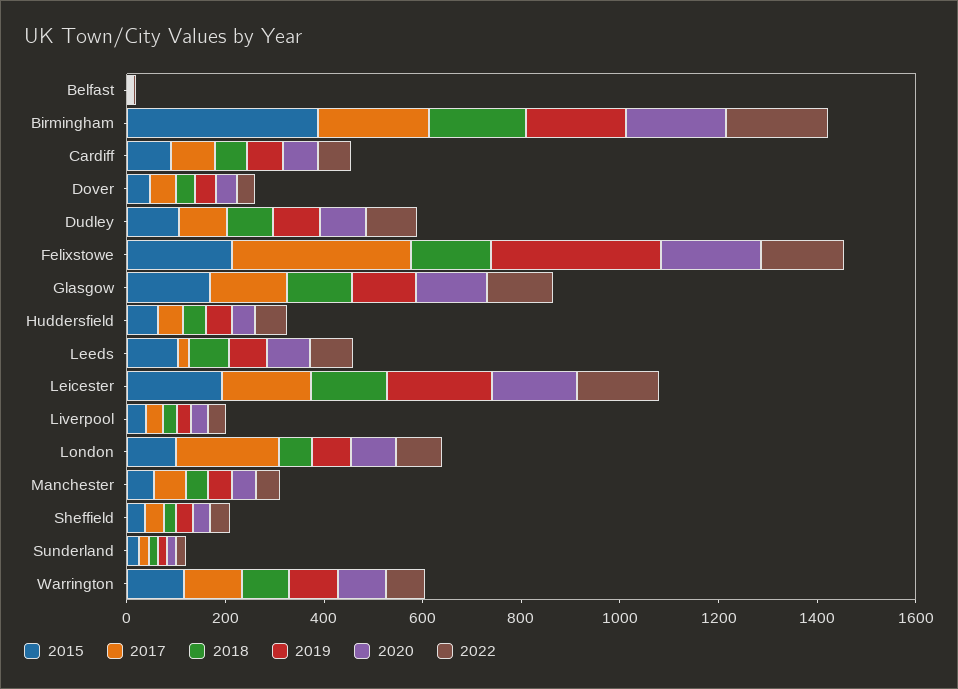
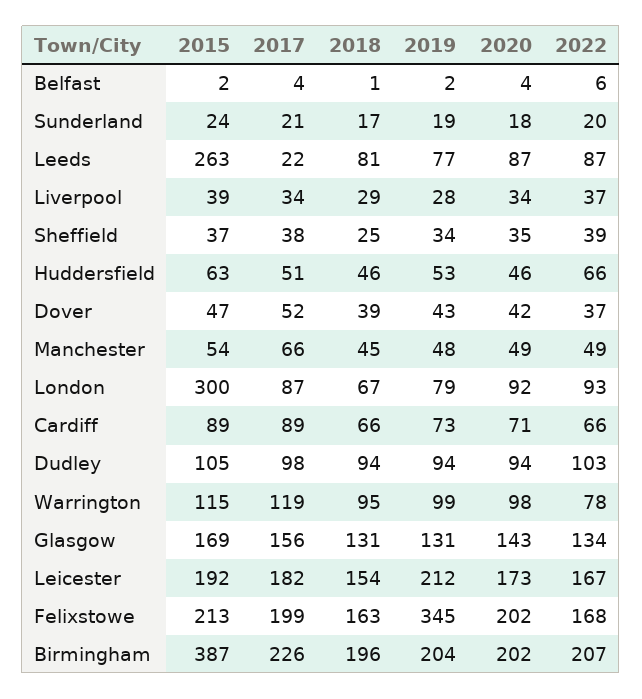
  {
    "2015": {
      "Belfast": 2,
      "Birmingham": 387,
      "Cardiff": 89,
      "Dover": 47,
      "Dudley": 105,
      "Felixstowe": 213,
      "Glasgow": 169,
      "Huddersfield": 63,
-     "Leeds": 100,
+     "Leeds": 263,
      "Leicester": 192,
      "Liverpool": 39,
-     "London": 100,
+     "London": 300,
      "Manchester": 54,
      "Sheffield": 37,
      "Sunderland": 24,
      "Warrington": 115
    },
    "2017": {
      "Belfast": 4,
      "Birmingham": 226,
      "Cardiff": 89,
      "Dover": 52,
      "Dudley": 98,
-     "Felixstowe": 350,
+     "Felixstowe": 199,
      "Glasgow": 156,
      "Huddersfield": 51,
      "Leeds": 22,
      "Leicester": 182,
      "Liverpool": 34,
-     "London": 200,
+     "London": 87,
      "Manchester": 66,
      "Sheffield": 38,
      "Sunderland": 21,
      "Warrington": 119
    },
    "2018": {
      "Belfast": 1,
      "Birmingham": 196,
      "Cardiff": 66,
      "Dover": 39,
      "Dudley": 94,
      "Felixstowe": 163,
      "Glasgow": 131,
      "Huddersfield": 46,
      "Leeds": 81,
      "Leicester": 154,
      "Liverpool": 29,
      "London": 67,
      "Manchester": 45,
      "Sheffield": 25,
      "Sunderland": 17,
      "Warrington": 95
    },
    "2019": {
      "Belfast": 2,
      "Birmingham": 204,
      "Cardiff": 73,
      "Dover": 43,
      "Dudley": 94,
      "Felixstowe": 345,
      "Glasgow": 131,
      "Huddersfield": 53,
      "Leeds": 77,
      "Leicester": 212,
      "Liverpool": 28,
      "London": 79,
      "Manchester": 48,
      "Sheffield": 34,
      "Sunderland": 19,
      "Warrington": 99
    },
    "2020": {
      "Belfast": 4,
      "Birmingham": 202,
      "Cardiff": 71,
      "Dover": 42,
      "Dudley": 94,
      "Felixstowe": 202,
      "Glasgow": 143,
      "Huddersfield": 46,
      "Leeds": 87,
      "Leicester": 173,
      "Liverpool": 34,
      "London": 92,
      "Manchester": 49,
      "Sheffield": 35,
      "Sunderland": 18,
      "Warrington": 98
    },
    "2022": {
      "Belfast": 6,
      "Birmingham": 207,
      "Cardiff": 66,
      "Dover": 37,
      "Dudley": 103,
      "Felixstowe": 168,
      "Glasgow": 134,
      "Huddersfield": 66,
      "Leeds": 87,
      "Leicester": 167,
      "Liverpool": 37,
      "London": 93,
      "Manchester": 49,
      "Sheffield": 39,
      "Sunderland": 20,
      "Warrington": 78
    }
  }

